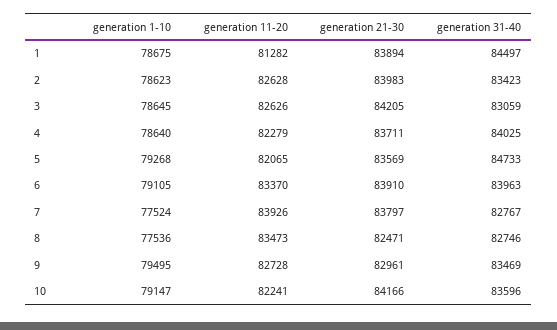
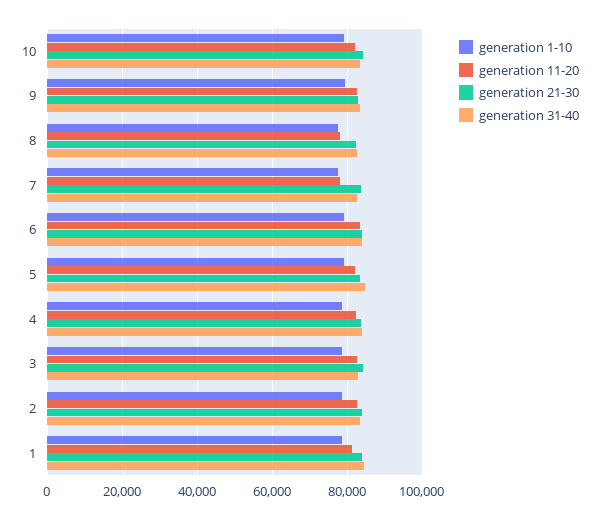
  {
    "generation 1-10": {
      "1": 78675,
      "2": 78623,
      "3": 78645,
      "4": 78640,
      "5": 79268,
      "6": 79105,
      "7": 77524,
      "8": 77536,
      "9": 79495,
      "10": 79147
    },
    "generation 11-20": {
      "1": 81282,
      "2": 82628,
      "3": 82626,
      "4": 82279,
      "5": 82065,
      "6": 83370,
-     "7": 83926,
+     "7": 78000,
-     "8": 83473,
+     "8": 78000,
      "9": 82728,
      "10": 82241
    },
    "generation 21-30": {
      "1": 83894,
      "2": 83983,
      "3": 84205,
      "4": 83711,
      "5": 83569,
      "6": 83910,
      "7": 83797,
      "8": 82471,
      "9": 82961,
      "10": 84166
    },
    "generation 31-40": {
      "1": 84497,
      "2": 83423,
      "3": 83059,
      "4": 84025,
      "5": 84733,
      "6": 83963,
      "7": 82767,
      "8": 82746,
      "9": 83469,
      "10": 83596
    }
  }

